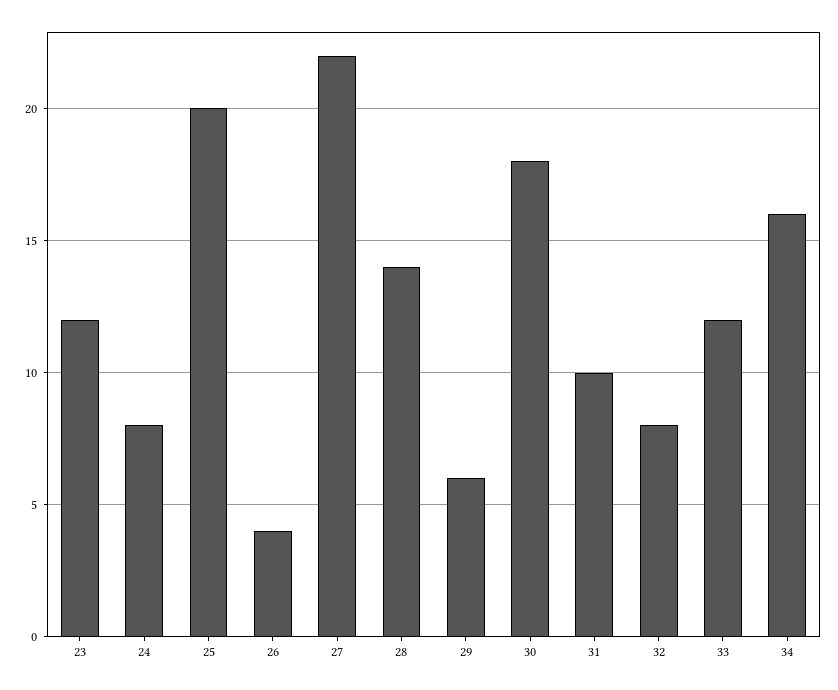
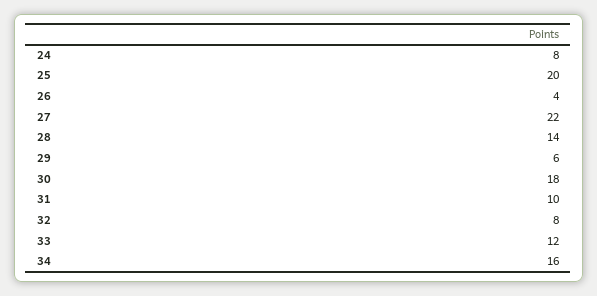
  {
-   "23": 12,
    "24": 8,
    "25": 20,
    "26": 4,
    "27": 22,
    "28": 14,
    "29": 6,
    "30": 18,
    "31": 10,
    "32": 8,
    "33": 12,
    "34": 16
  }

